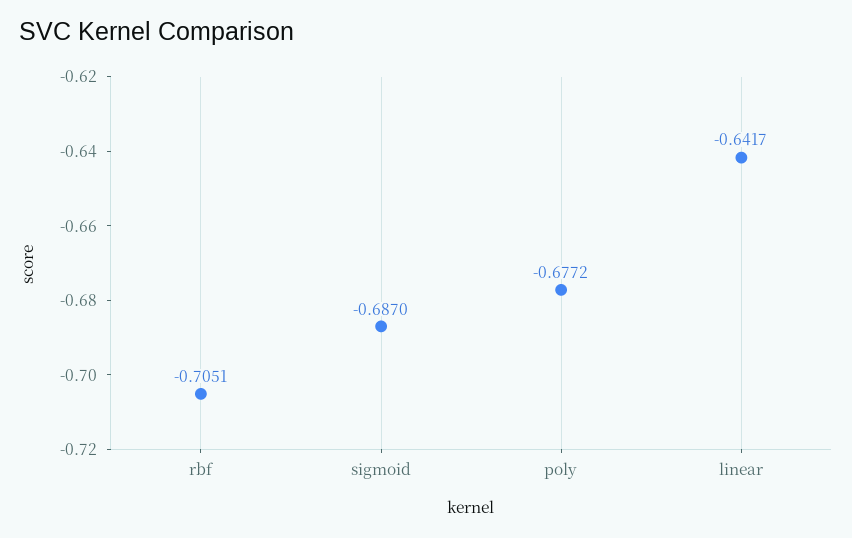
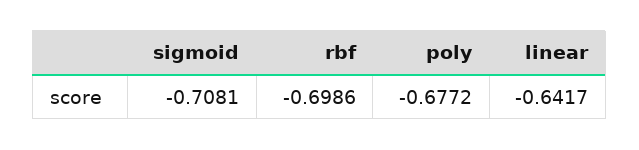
  {
-   "rbf": -0.7051,
+   "rbf": -0.6986,
-   "sigmoid": -0.687,
+   "sigmoid": -0.7081,
    "poly": -0.6772,
    "linear": -0.6417
  }

